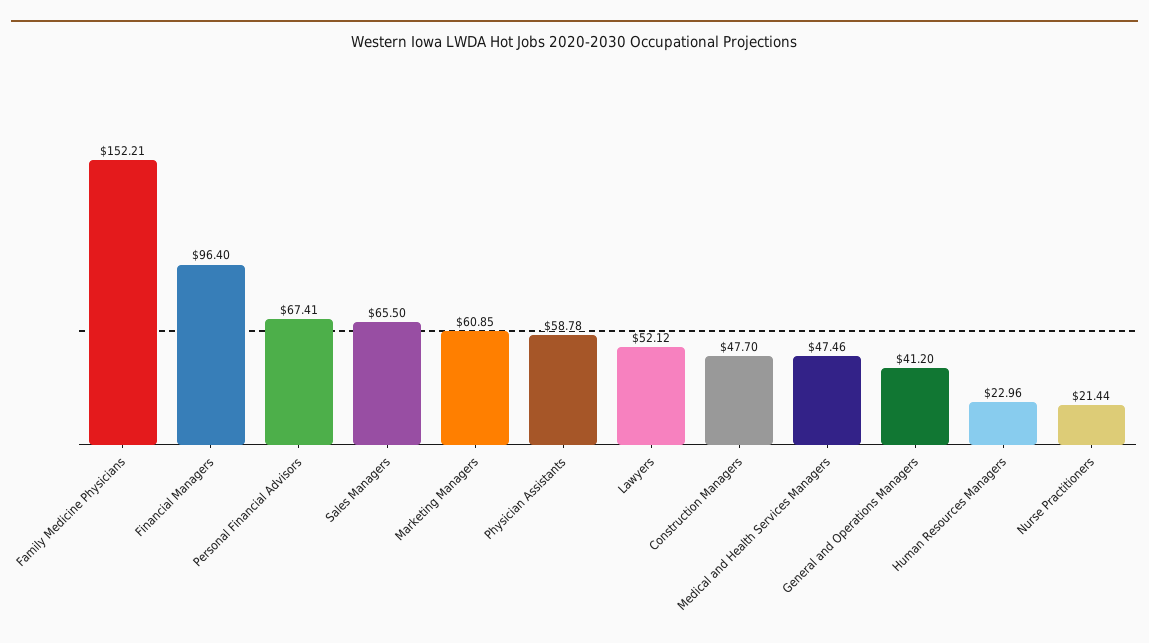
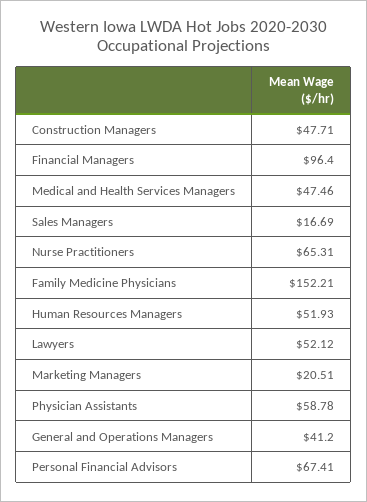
  {
    "Family Medicine Physicians": 152.21,
    "Financial Managers": 96.4,
    "Personal Financial Advisors": 67.41,
-   "Sales Managers": 65.5,
+   "Sales Managers": 16.69,
-   "Marketing Managers": 60.85,
+   "Marketing Managers": 20.51,
    "Physician Assistants": 58.78,
    "Lawyers": 52.12,
-   "Construction Managers": 47.7,
+   "Construction Managers": 47.71,
    "Medical and Health Services Managers": 47.46,
    "General and Operations Managers": 41.2,
-   "Human Resources Managers": 22.96,
+   "Human Resources Managers": 51.93,
-   "Nurse Practitioners": 21.44
+   "Nurse Practitioners": 65.31
  }

